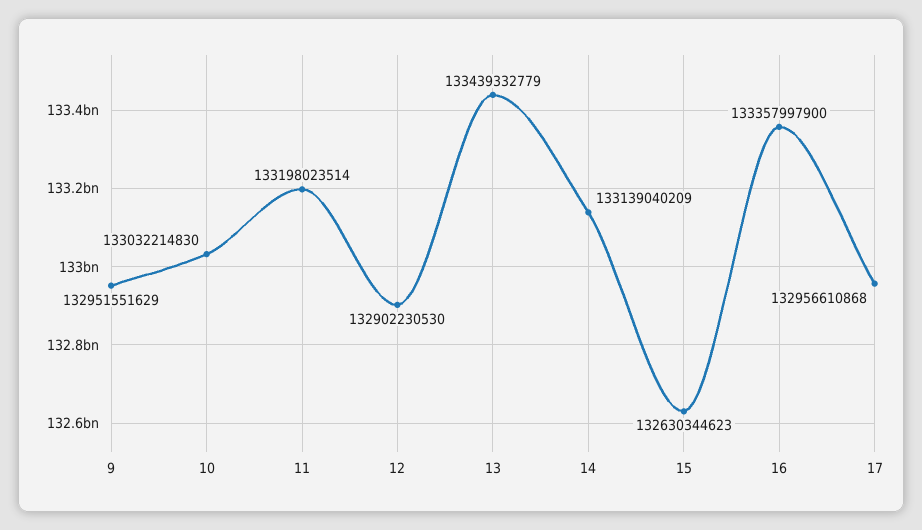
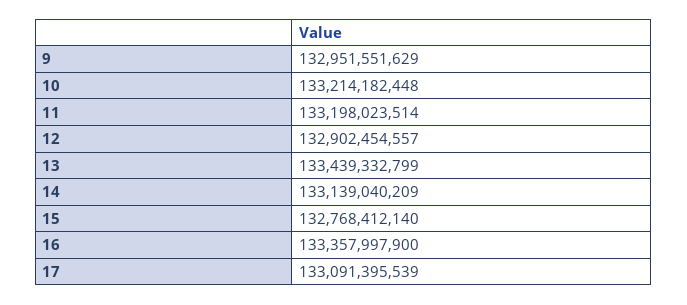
  {
    "9": 132951551629,
-   "10": 133032214830,
+   "10": 133214182448,
    "11": 133198023514,
-   "12": 132902230530,
+   "12": 132902454557,
-   "13": 133439332779,
+   "13": 133439332799,
    "14": 133139040209,
-   "15": 132630344623,
+   "15": 132768412140,
    "16": 133357997900,
-   "17": 132956610868
+   "17": 133091395539
  }

